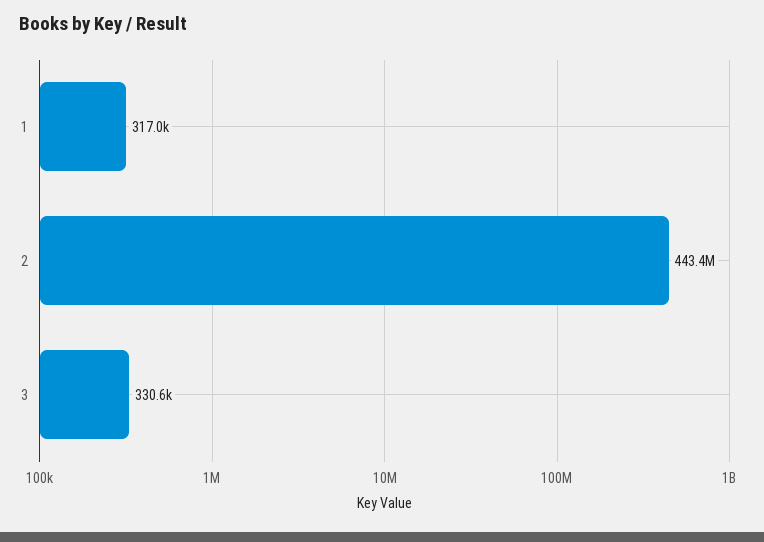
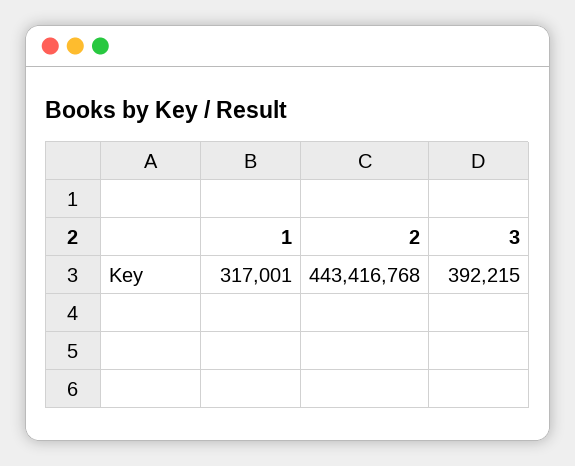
  {
    "1": 317001,
    "2": 443416768,
-   "3": 330600
+   "3": 392215
  }

